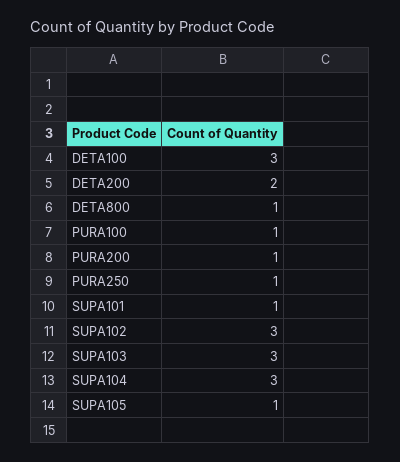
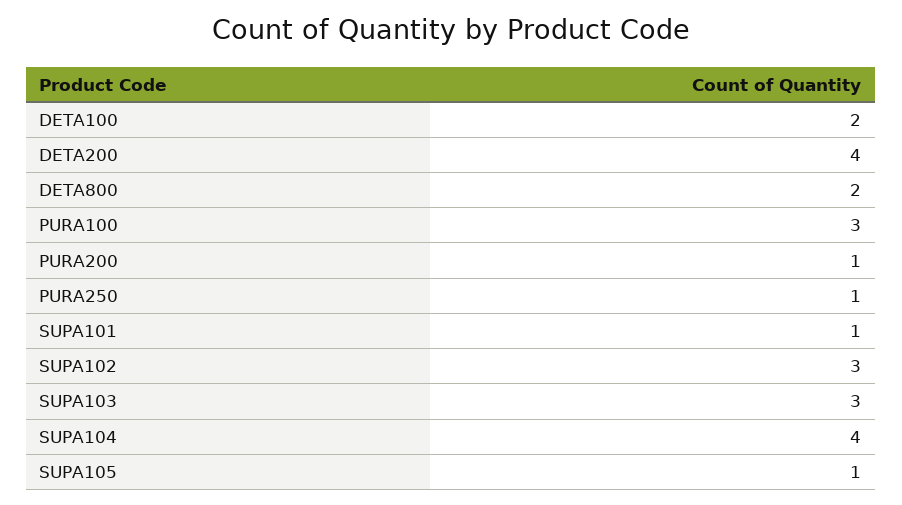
  {
-   "DETA100": 3,
+   "DETA100": 2,
-   "DETA200": 2,
+   "DETA200": 4,
-   "DETA800": 1,
+   "DETA800": 2,
-   "PURA100": 1,
+   "PURA100": 3,
    "PURA200": 1,
    "PURA250": 1,
    "SUPA101": 1,
    "SUPA102": 3,
    "SUPA103": 3,
-   "SUPA104": 3,
+   "SUPA104": 4,
    "SUPA105": 1
  }

